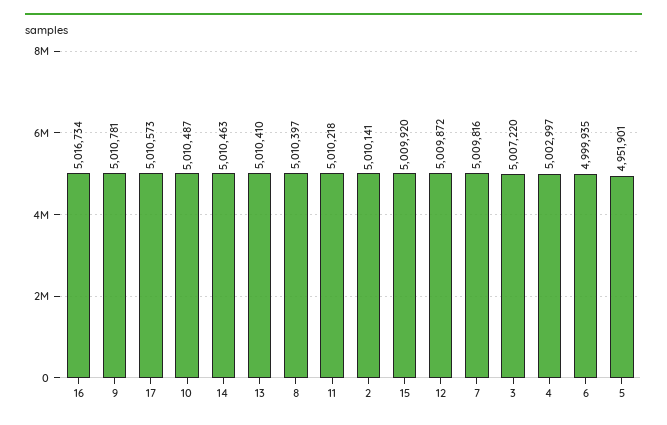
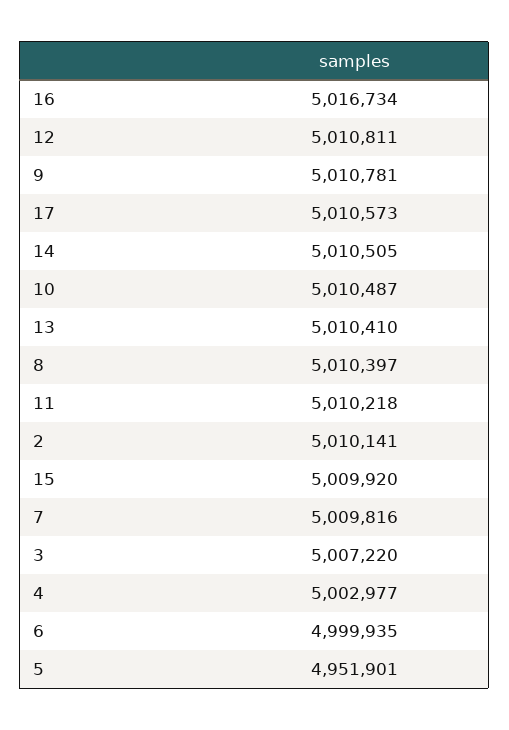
  {
    "16": 5016734,
    "9": 5010781,
    "17": 5010573,
    "10": 5010487,
-   "14": 5010463,
+   "14": 5010505,
    "13": 5010410,
    "8": 5010397,
    "11": 5010218,
    "2": 5010141,
    "15": 5009920,
-   "12": 5009872,
+   "12": 5010811,
    "7": 5009816,
    "3": 5007220,
-   "4": 5002997,
+   "4": 5002977,
    "6": 4999935,
    "5": 4951901
  }

